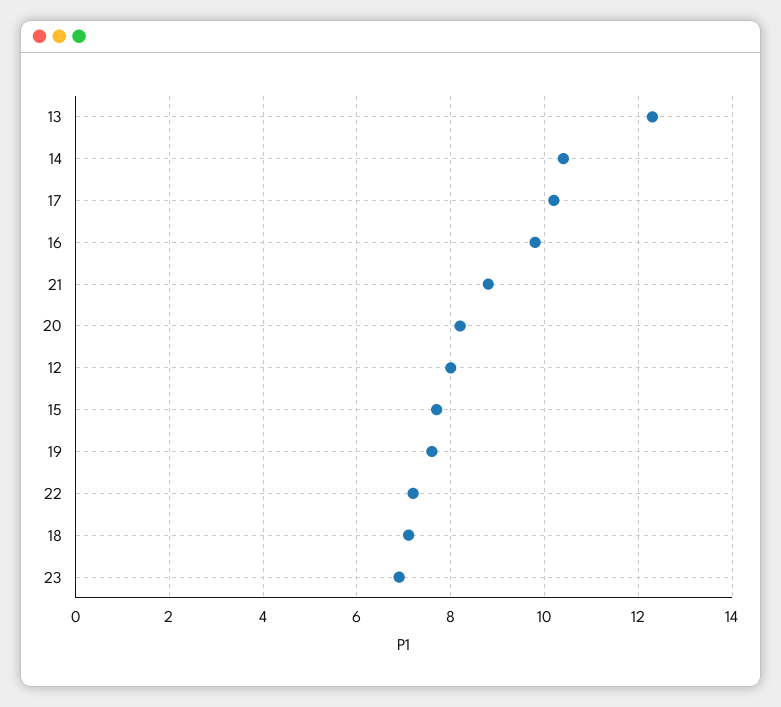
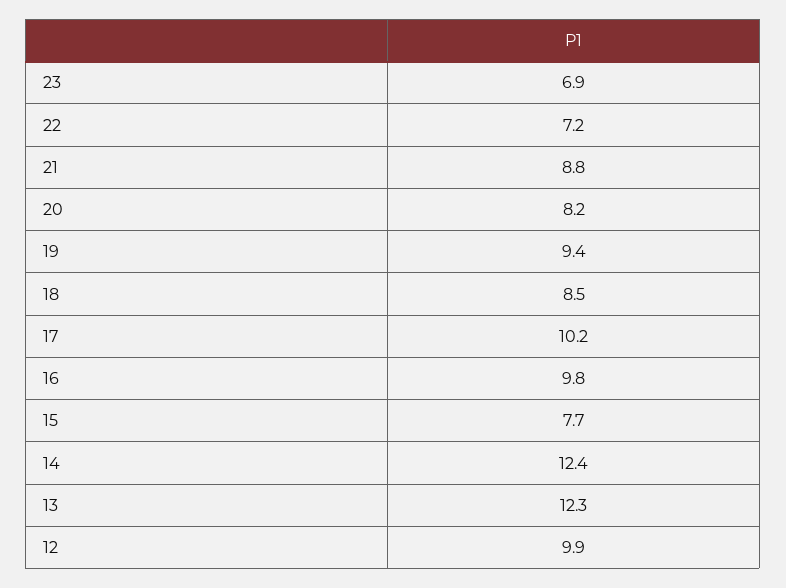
  {
    "13": 12.3,
-   "14": 10.5,
+   "14": 12.4,
    "17": 10.2,
    "16": 9.8,
    "21": 8.8,
    "20": 8.2,
-   "12": 8,
+   "12": 9.9,
    "15": 7.7,
-   "19": 7.5,
+   "19": 9.4,
    "22": 7.2,
-   "18": 7,
+   "18": 8.5,
    "23": 6.9
  }

